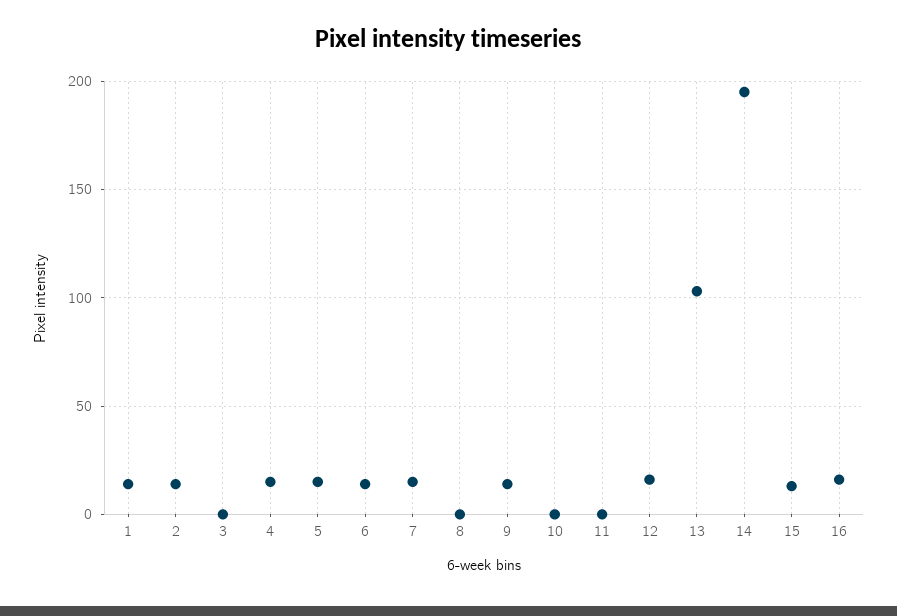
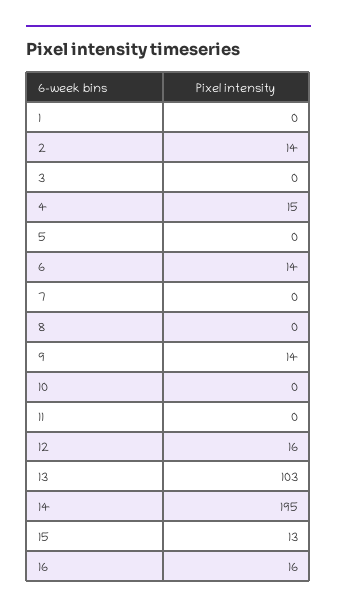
  {
-   "1": 15,
+   "1": 0,
    "2": 14,
    "3": 0,
    "4": 15,
-   "5": 15,
+   "5": 0,
    "6": 14,
-   "7": 15,
+   "7": 0,
    "8": 0,
    "9": 14,
    "10": 0,
    "11": 0,
    "12": 16,
    "13": 103,
    "14": 195,
    "15": 13,
    "16": 16
  }

